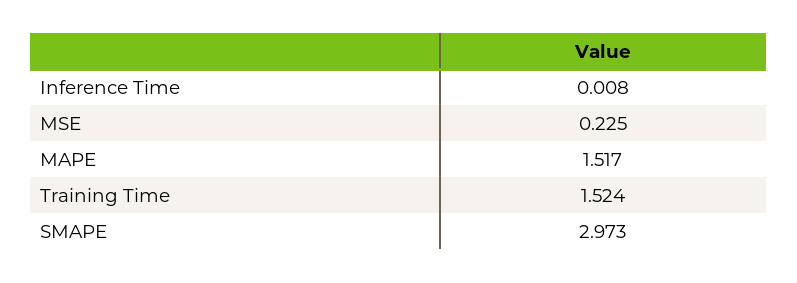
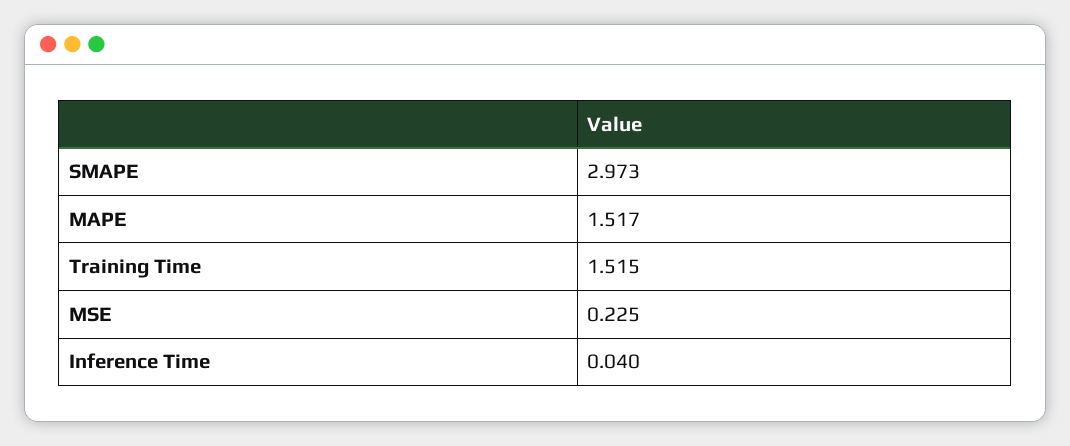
  {
-   "Inference Time": 0.008,
+   "Inference Time": 0.04,
    "MSE": 0.225,
    "MAPE": 1.517,
-   "Training Time": 1.524,
+   "Training Time": 1.515,
    "SMAPE": 2.973
  }

